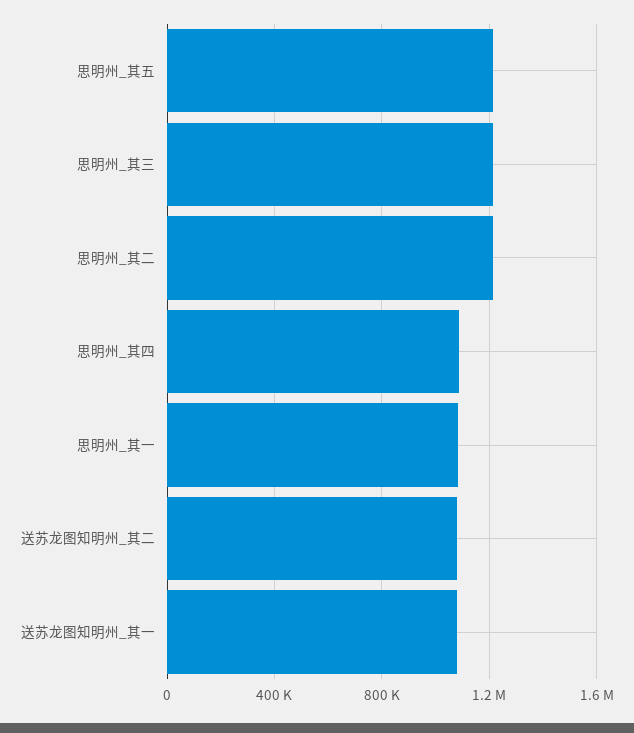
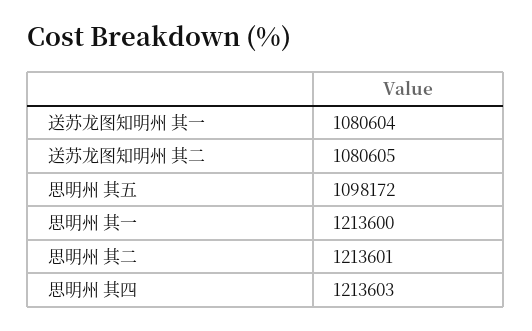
  {
-   "思明州_其五": 1200000,
+   "思明州_其五": 1098172,
-   "思明州_其三": 1200000,
    "思明州_其二": 1213601,
-   "思明州_其四": 1100000,
+   "思明州_其四": 1213603,
-   "思明州_其一": 1100000,
+   "思明州_其一": 1213600,
    "送苏龙图知明州_其二": 1080605,
    "送苏龙图知明州_其一": 1080604
  }

